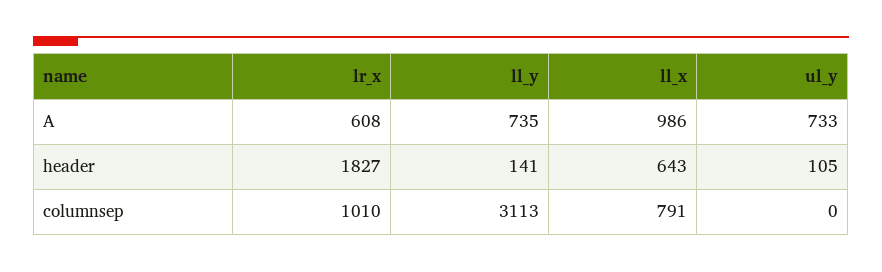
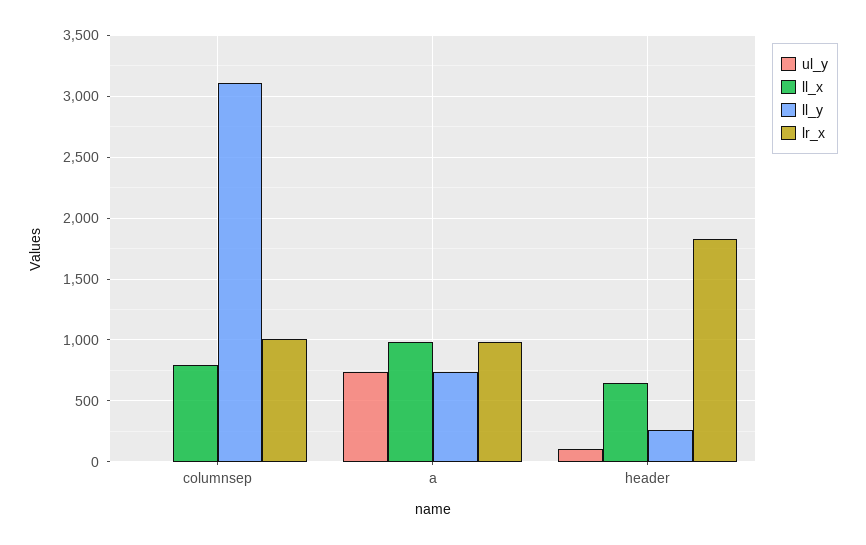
  {
    "lr_x": {
-     "A": 608,
+     "A": 1000,
      "header": 1827,
      "columnsep": 1010
    },
    "ll_y": {
      "A": 735,
-     "header": 141,
+     "header": 250,
      "columnsep": 3113
    },
    "ll_x": {
      "A": 986,
      "header": 643,
      "columnsep": 791
    },
    "ul_y": {
      "A": 733,
      "header": 105,
      "columnsep": 0
    }
  }

